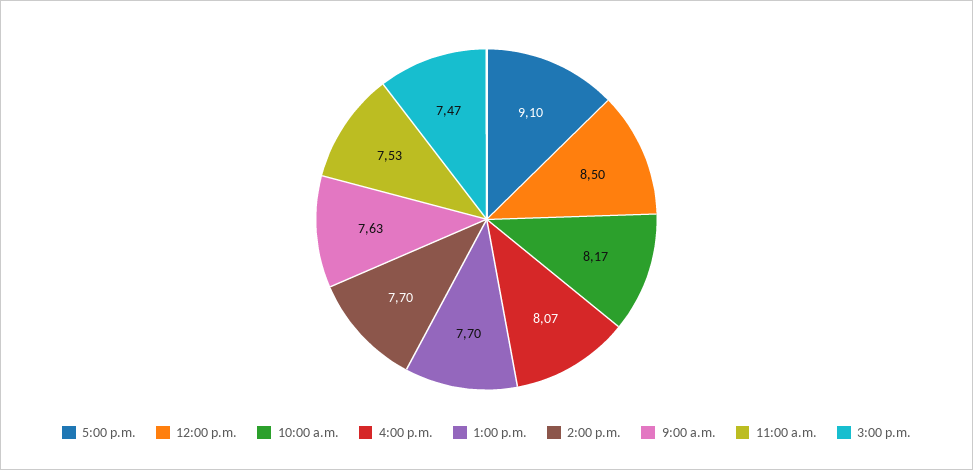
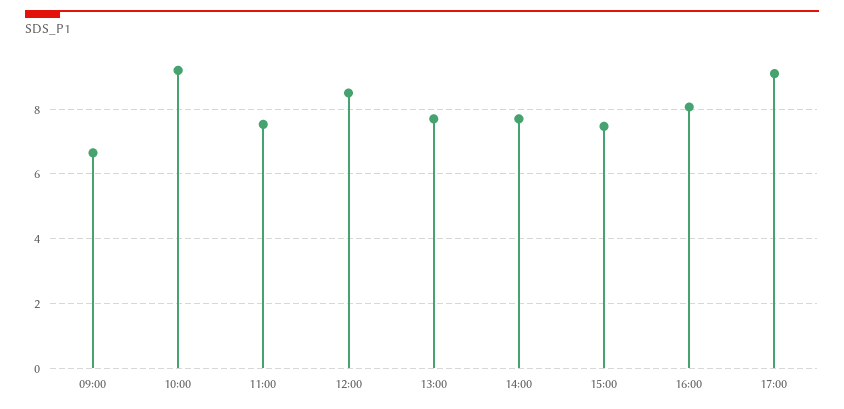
  {
    "5:00 p.m.": 9.1,
    "12:00 p.m.": 8.5,
-   "10:00 a.m.": 8.17,
+   "10:00 a.m.": 9.2,
    "4:00 p.m.": 8.07,
    "1:00 p.m.": 7.7,
    "2:00 p.m.": 7.7,
-   "9:00 a.m.": 7.63,
+   "9:00 a.m.": 6.6,
    "11:00 a.m.": 7.53,
    "3:00 p.m.": 7.47
  }

